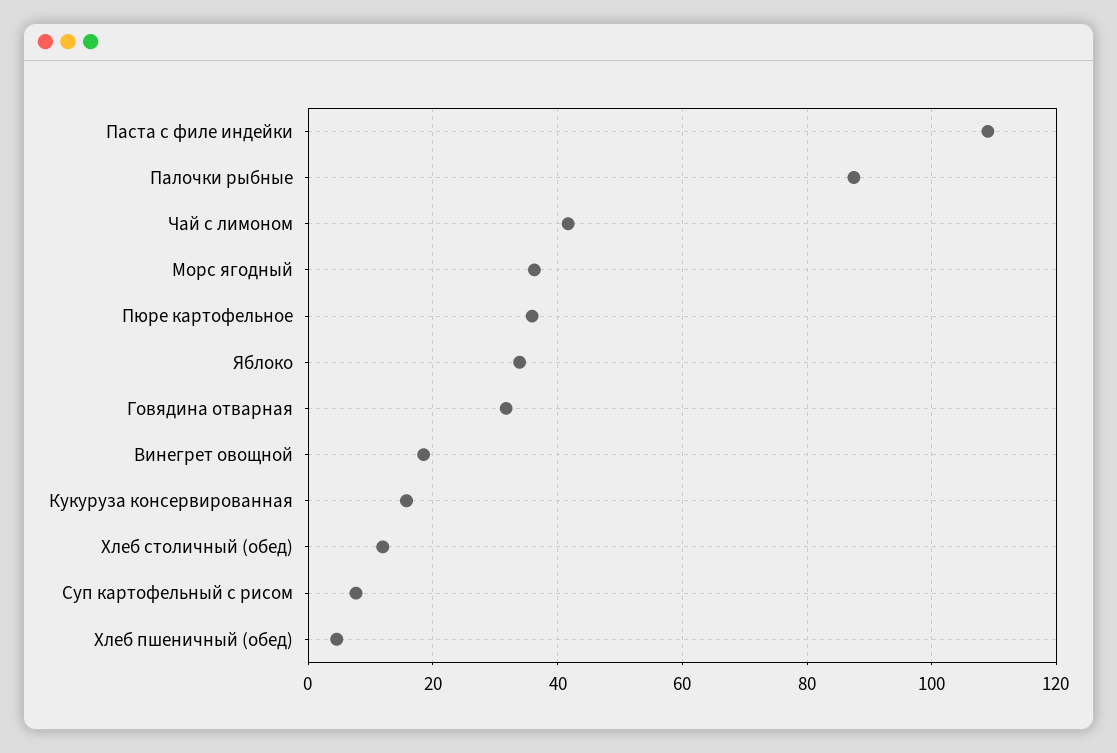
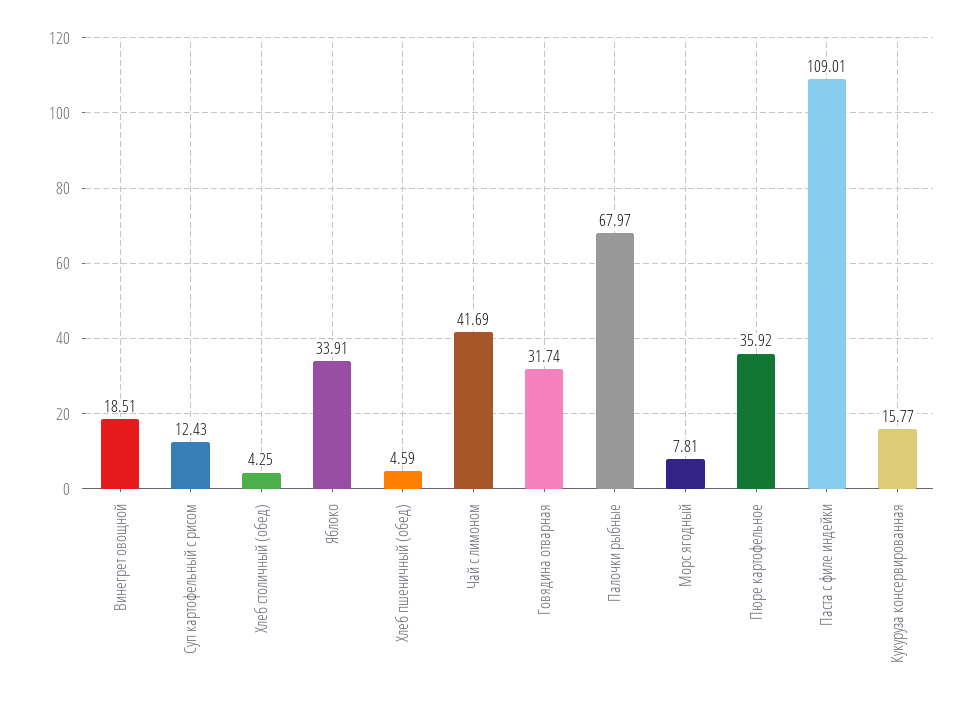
  {
    "Паста с филе индейки": 109.01,
-   "Палочки рыбные": 88,
+   "Палочки рыбные": 67.97,
    "Чай с лимоном": 41.69,
-   "Морс ягодный": 36,
+   "Морс ягодный": 7.81,
    "Пюре картофельное": 35.92,
    "Яблоко": 33.91,
    "Говядина отварная": 31.74,
    "Винегрет овощной": 18.51,
    "Кукуруза консервированная": 15.77,
-   "Хлеб столичный (обед)": 12,
+   "Хлеб столичный (обед)": 4.25,
-   "Суп картофельный с рисом": 8,
+   "Суп картофельный с рисом": 12.43,
    "Хлеб пшеничный (обед)": 4.59
  }

